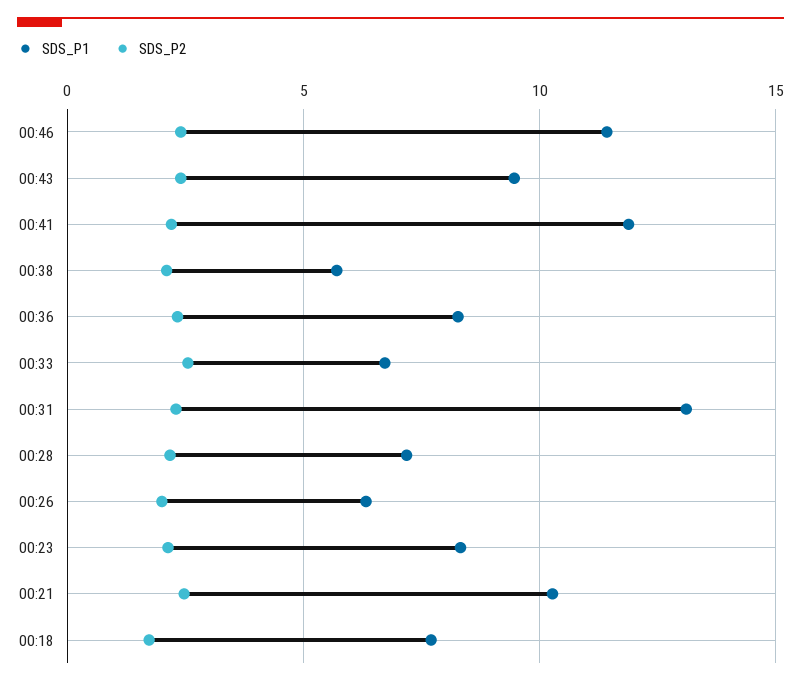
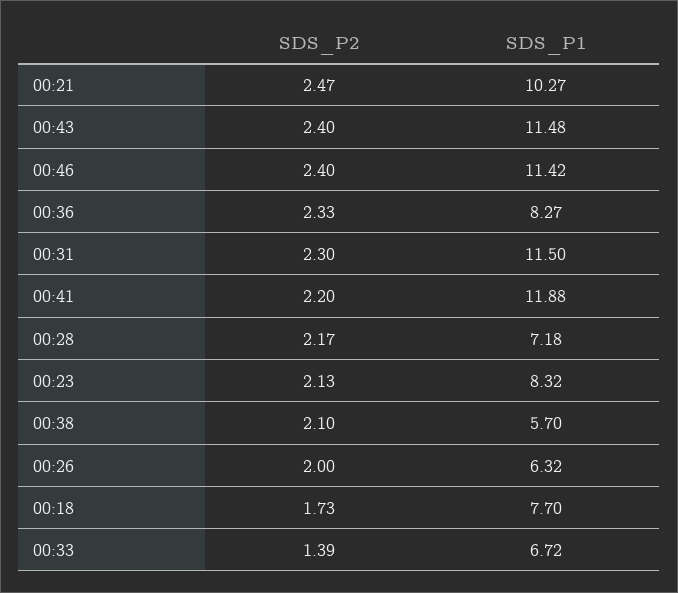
  {
    "SDS_P1": {
      "00:46": 11.42,
-     "00:43": 9.5,
+     "00:43": 11.48,
      "00:41": 11.88,
      "00:38": 5.7,
      "00:36": 8.27,
      "00:33": 6.72,
-     "00:31": 13,
+     "00:31": 11.5,
      "00:28": 7.18,
      "00:26": 6.32,
      "00:23": 8.32,
      "00:21": 10.27,
      "00:18": 7.7
    },
    "SDS_P2": {
      "00:46": 2.4,
      "00:43": 2.4,
      "00:41": 2.2,
      "00:38": 2.1,
      "00:36": 2.33,
-     "00:33": 2.5,
+     "00:33": 1.39,
      "00:31": 2.3,
      "00:28": 2.17,
      "00:26": 2,
      "00:23": 2.13,
      "00:21": 2.47,
      "00:18": 1.73
    }
  }

